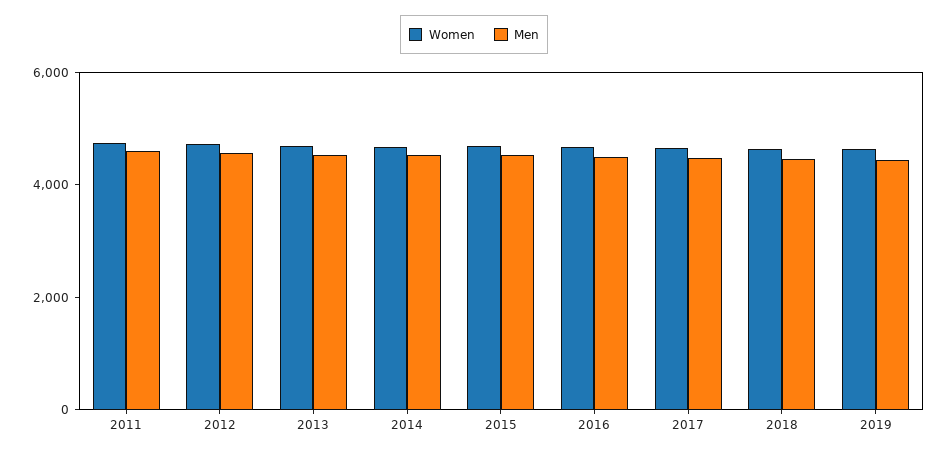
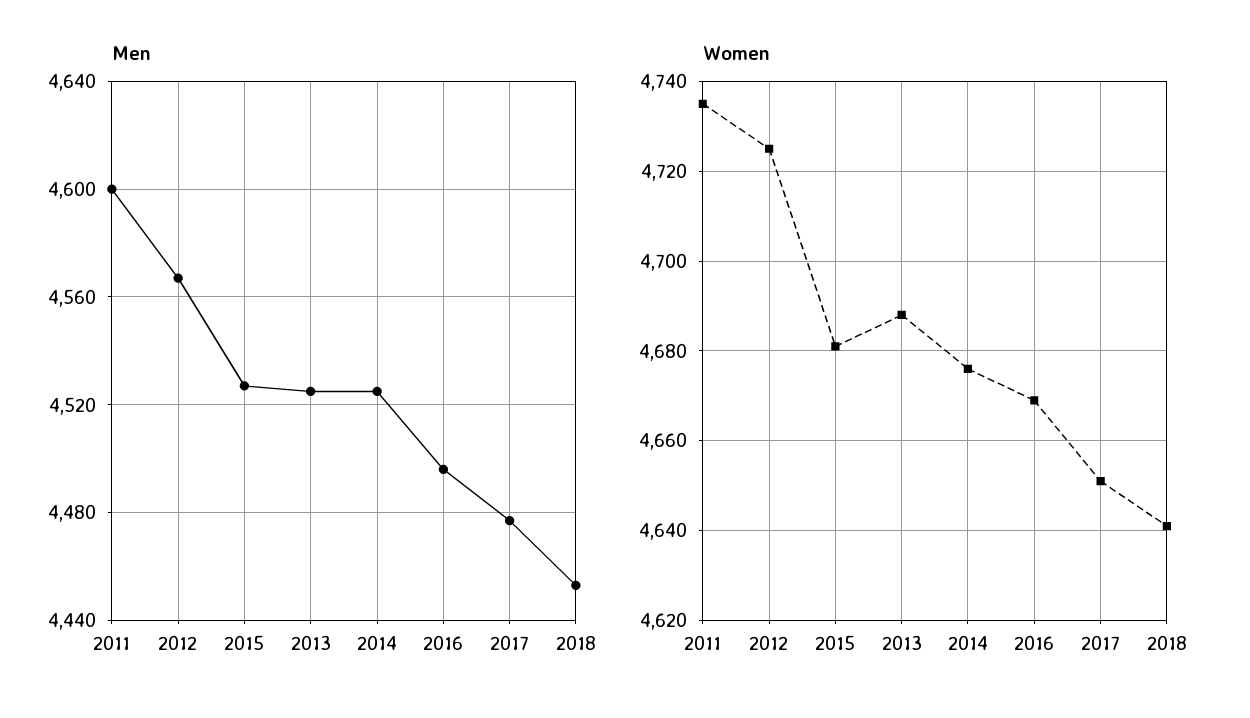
  {
    "Women": {
      "2011": 4735,
      "2012": 4725,
      "2013": 4690,
      "2014": 4675,
      "2015": 4680,
      "2016": 4670,
      "2017": 4650,
-     "2018": 4640,
+     "2018": 4640
-     "2019": 4500
    },
    "Men": {
      "2011": 4600,
      "2012": 4565,
      "2013": 4525,
      "2014": 4525,
      "2015": 4525,
      "2016": 4495,
      "2017": 4475,
-     "2018": 4455,
+     "2018": 4455
-     "2019": 4500
    }
  }

